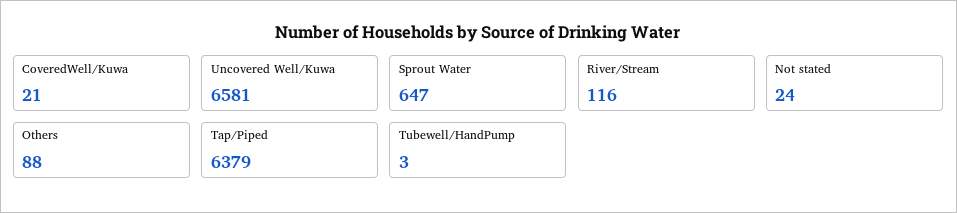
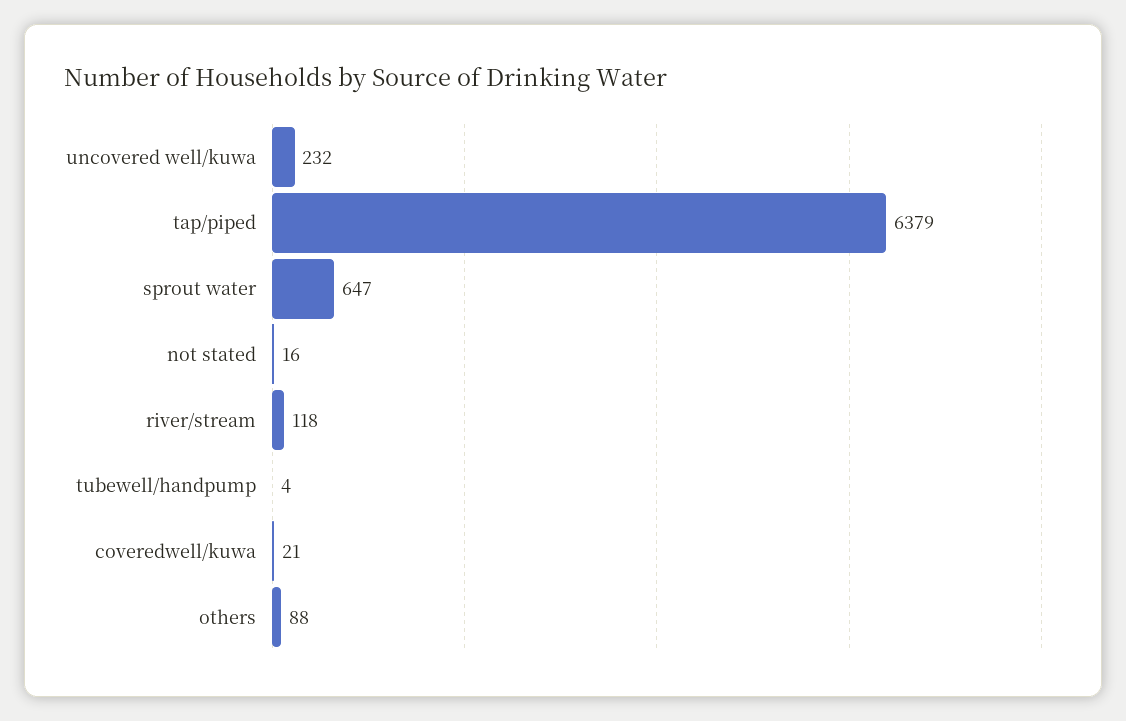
  {
    "CoveredWell/Kuwa": 21,
-   "Uncovered Well/Kuwa": 6581,
+   "Uncovered Well/Kuwa": 232,
    "Sprout Water": 647,
-   "River/Stream": 116,
+   "River/Stream": 118,
-   "Not stated": 24,
+   "Not stated": 16,
    "Others": 88,
    "Tap/Piped": 6379,
-   "Tubewell/HandPump": 3
+   "Tubewell/HandPump": 4
  }

